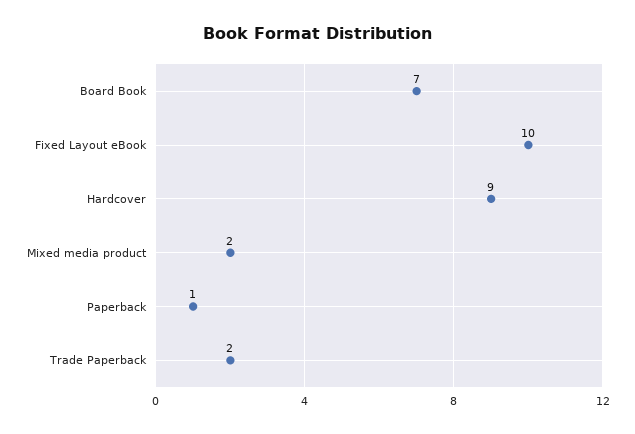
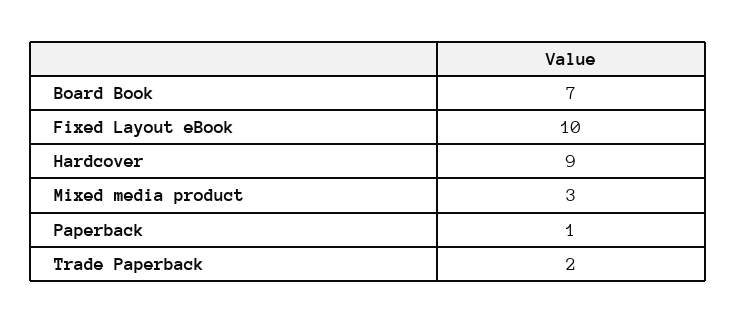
  {
    "Board Book": 7,
    "Fixed Layout eBook": 10,
    "Hardcover": 9,
-   "Mixed media product": 2,
+   "Mixed media product": 3,
    "Paperback": 1,
    "Trade Paperback": 2
  }

